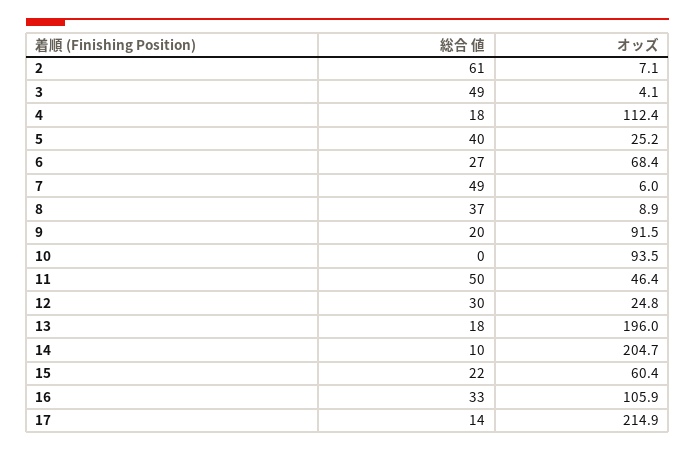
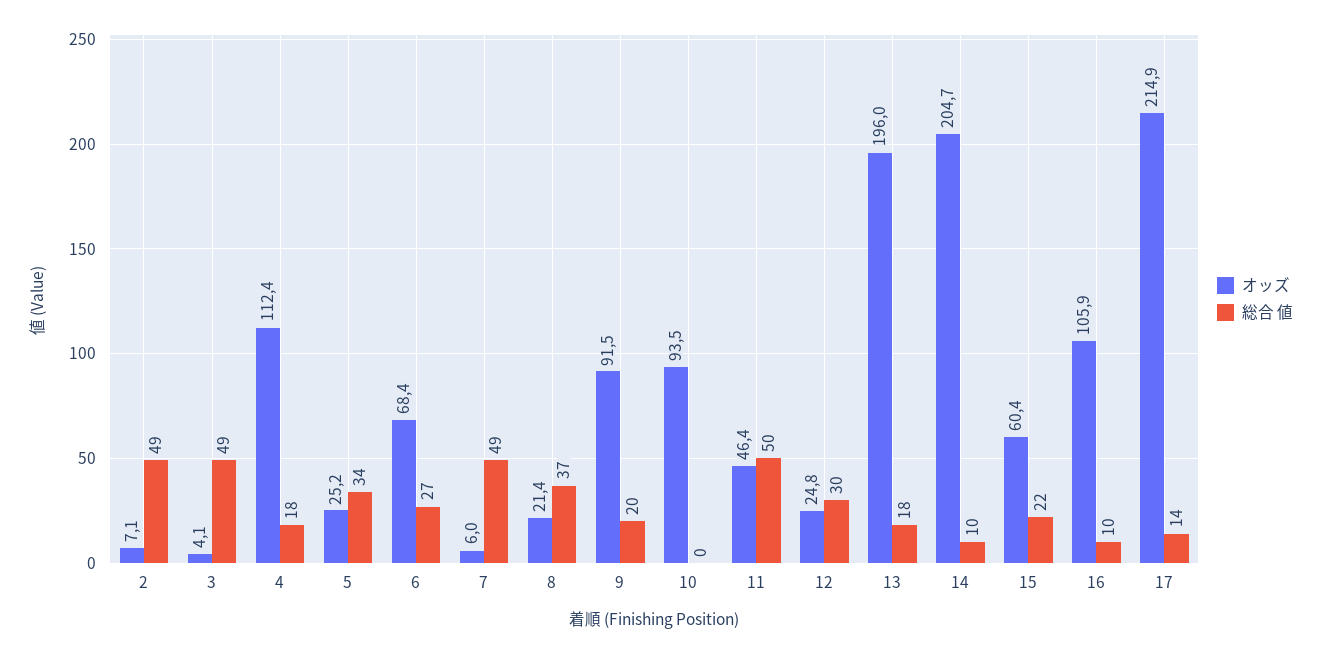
  {
    "総合 値": {
-     "2": 61,
+     "2": 49,
      "3": 49,
      "4": 18,
-     "5": 40,
+     "5": 34,
      "6": 27,
      "7": 49,
      "8": 37,
      "9": 20,
      "10": 0,
      "11": 50,
      "12": 30,
      "13": 18,
      "14": 10,
      "15": 22,
-     "16": 33,
+     "16": 10,
      "17": 14
    },
    "オッズ": {
      "2": 7.1,
      "3": 4.1,
      "4": 112.4,
      "5": 25.2,
      "6": 68.4,
      "7": 6,
-     "8": 8.9,
+     "8": 21.4,
      "9": 91.5,
      "10": 93.5,
      "11": 46.4,
      "12": 24.8,
      "13": 196,
      "14": 204.7,
      "15": 60.4,
      "16": 105.9,
      "17": 214.9
    }
  }

